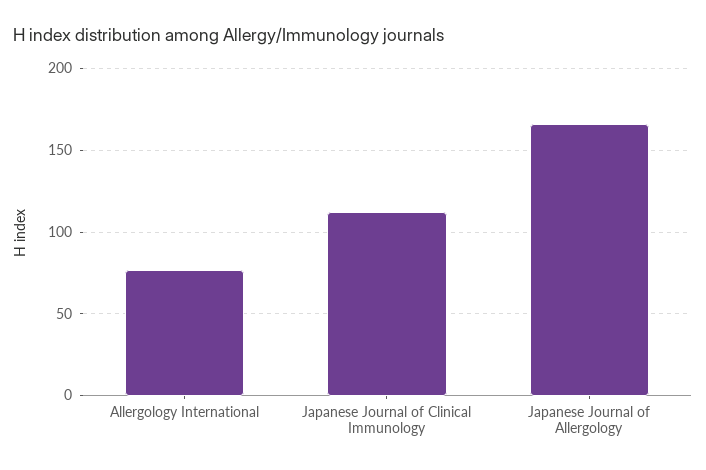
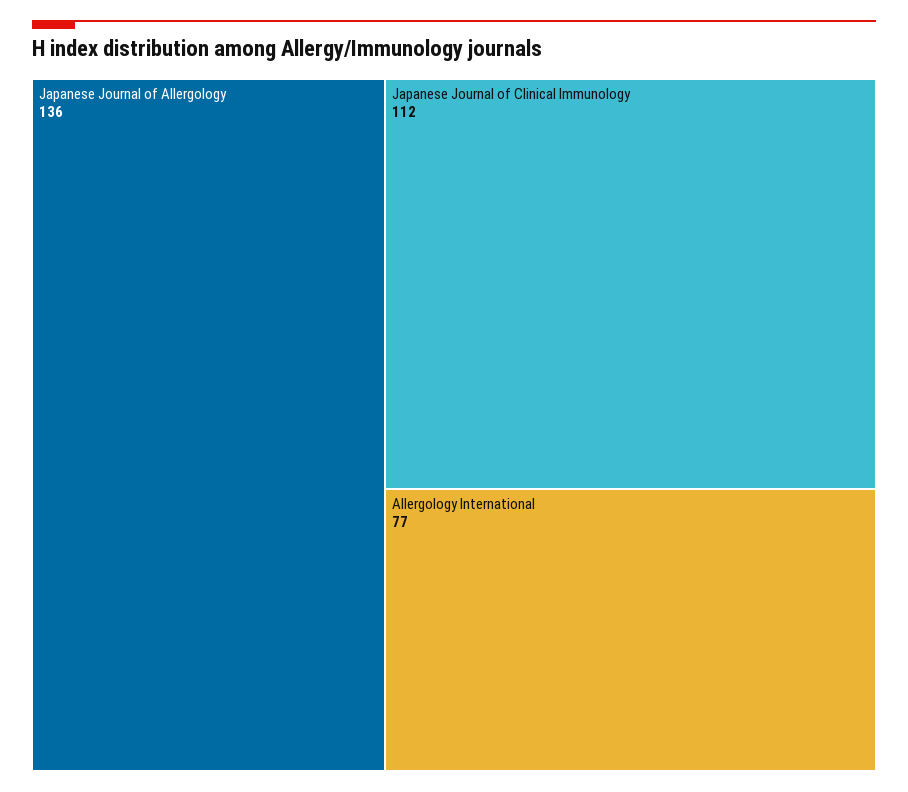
  {
    "Allergology International": 77,
    "Japanese Journal of Clinical Immunology": 112,
-   "Japanese Journal of Allergology": 165
+   "Japanese Journal of Allergology": 136
  }

